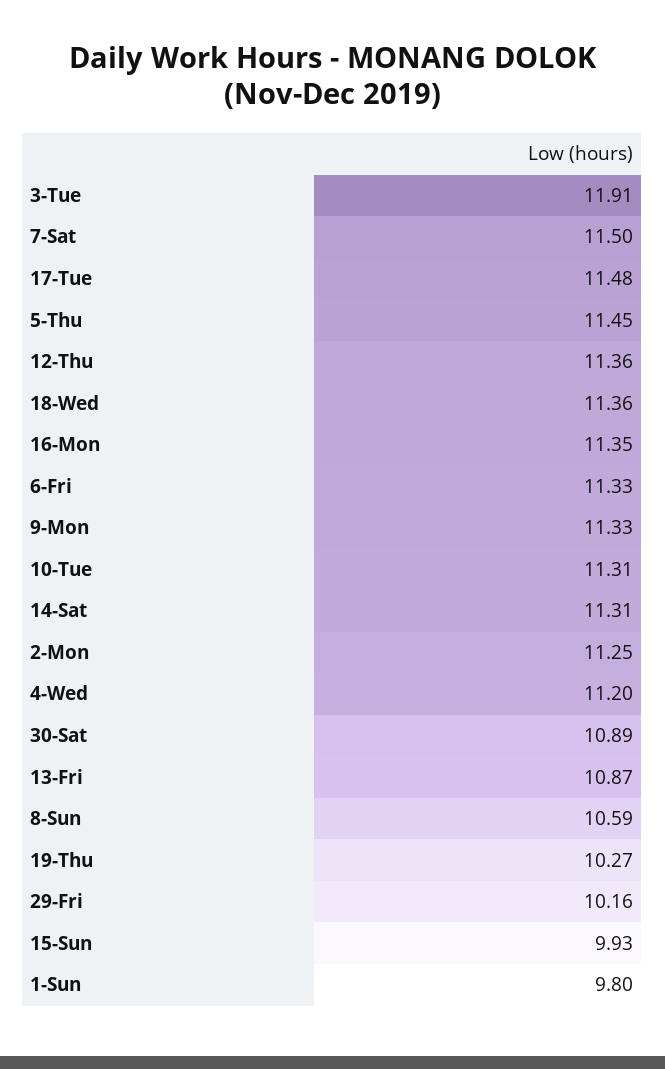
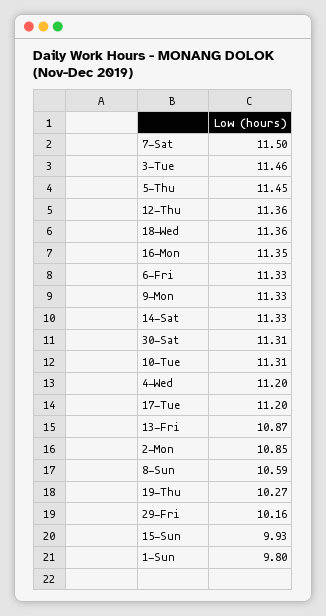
  {
-   "3-Tue": 11.91,
+   "3-Tue": 11.46,
    "7-Sat": 11.5,
-   "17-Tue": 11.48,
+   "17-Tue": 11.2,
    "5-Thu": 11.45,
    "12-Thu": 11.36,
    "18-Wed": 11.36,
    "16-Mon": 11.35,
    "6-Fri": 11.33,
    "9-Mon": 11.33,
    "10-Tue": 11.31,
-   "14-Sat": 11.31,
+   "14-Sat": 11.33,
-   "2-Mon": 11.25,
+   "2-Mon": 10.85,
    "4-Wed": 11.2,
-   "30-Sat": 10.89,
+   "30-Sat": 11.31,
    "13-Fri": 10.87,
    "8-Sun": 10.59,
    "19-Thu": 10.27,
    "29-Fri": 10.16,
    "15-Sun": 9.93,
    "1-Sun": 9.8
  }

